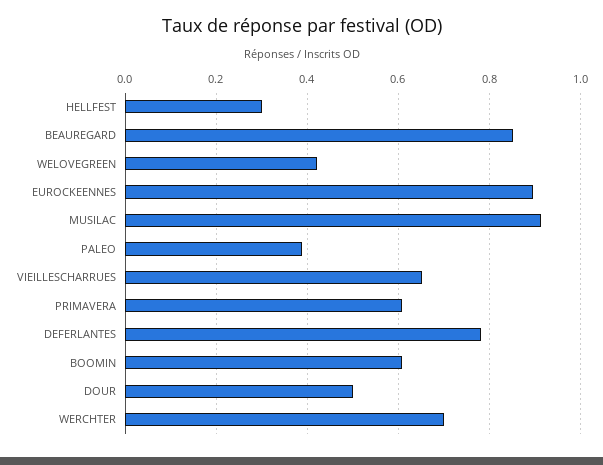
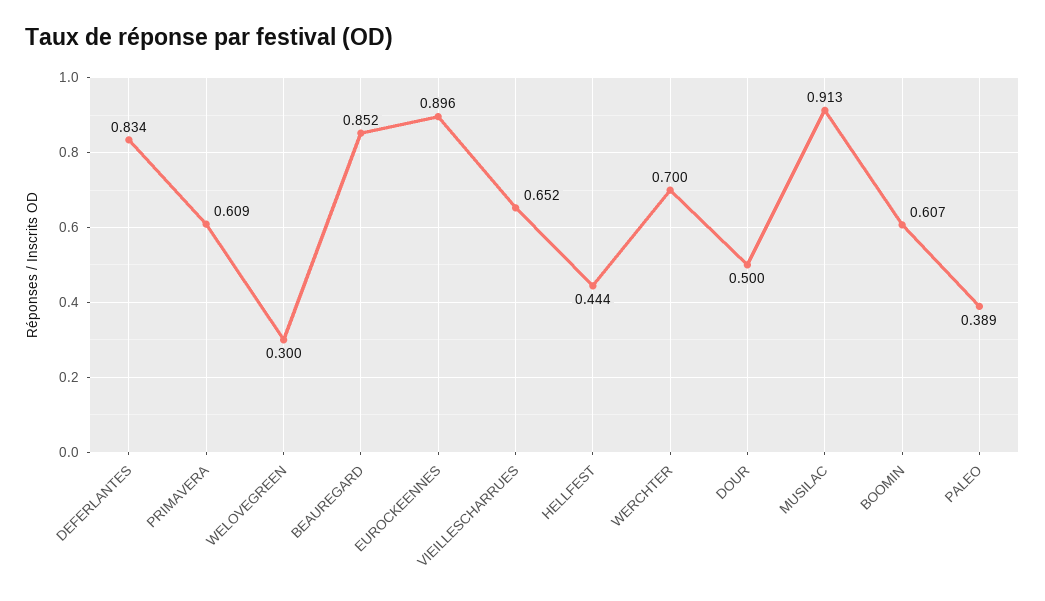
  {
-   "HELLFEST": 0.3,
+   "HELLFEST": 0.444,
    "BEAUREGARD": 0.852,
-   "WELOVEGREEN": 0.42,
+   "WELOVEGREEN": 0.3,
    "EUROCKEENNES": 0.896,
    "MUSILAC": 0.913,
    "PALEO": 0.389,
    "VIEILLESCHARRUES": 0.652,
    "PRIMAVERA": 0.609,
-   "DEFERLANTES": 0.78,
+   "DEFERLANTES": 0.834,
    "BOOMIN": 0.607,
    "DOUR": 0.5,
    "WERCHTER": 0.7
  }

